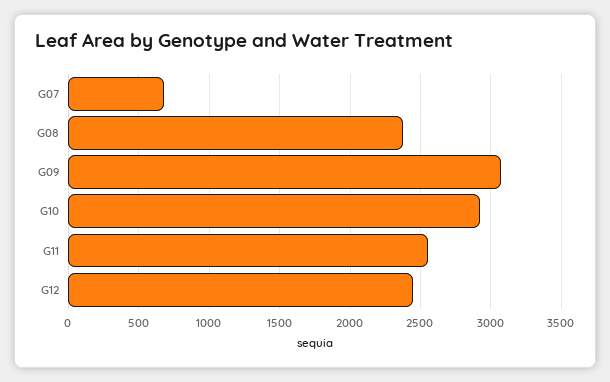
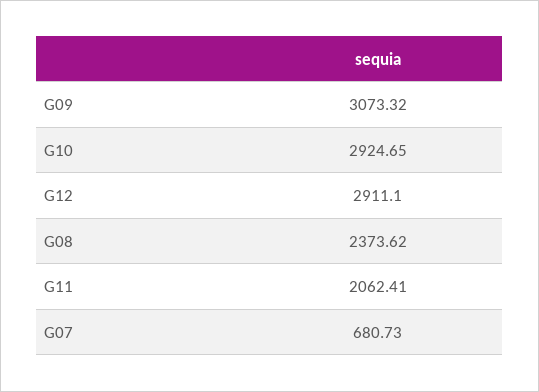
  {
    "G07": 680.73,
    "G08": 2373.62,
    "G09": 3073.32,
    "G10": 2924.65,
-   "G11": 2550,
+   "G11": 2062.41,
-   "G12": 2450
+   "G12": 2911.1
  }

